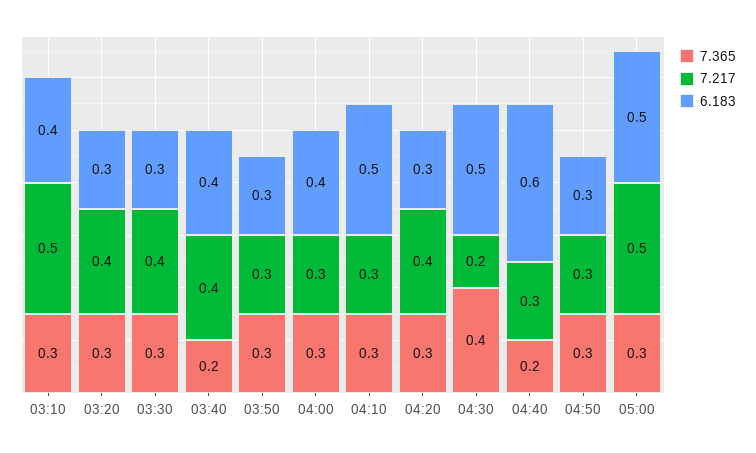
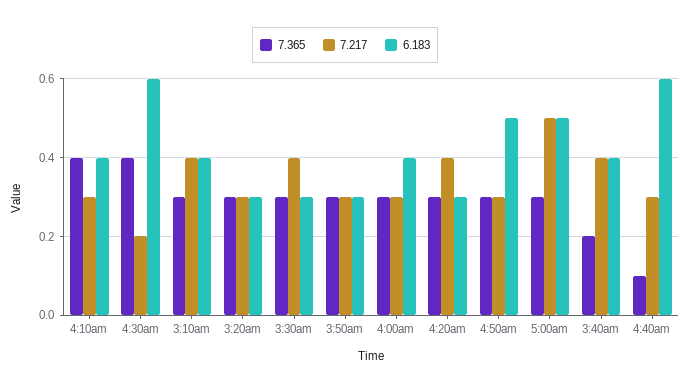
  {
    "7.365": {
      "03:10": 0.3,
      "03:20": 0.3,
      "03:30": 0.3,
      "03:40": 0.2,
      "03:50": 0.3,
      "04:00": 0.3,
-     "04:10": 0.3,
+     "04:10": 0.4,
      "04:20": 0.3,
      "04:30": 0.4,
-     "04:40": 0.2,
+     "04:40": 0.1,
      "04:50": 0.3,
      "05:00": 0.3
    },
    "7.217": {
-     "03:10": 0.5,
+     "03:10": 0.4,
-     "03:20": 0.4,
+     "03:20": 0.3,
      "03:30": 0.4,
      "03:40": 0.4,
      "03:50": 0.3,
      "04:00": 0.3,
      "04:10": 0.3,
      "04:20": 0.4,
      "04:30": 0.2,
      "04:40": 0.3,
      "04:50": 0.3,
      "05:00": 0.5
    },
    "6.183": {
      "03:10": 0.4,
      "03:20": 0.3,
      "03:30": 0.3,
      "03:40": 0.4,
      "03:50": 0.3,
      "04:00": 0.4,
-     "04:10": 0.5,
+     "04:10": 0.4,
      "04:20": 0.3,
-     "04:30": 0.5,
+     "04:30": 0.6,
      "04:40": 0.6,
-     "04:50": 0.3,
+     "04:50": 0.5,
      "05:00": 0.5
    }
  }

